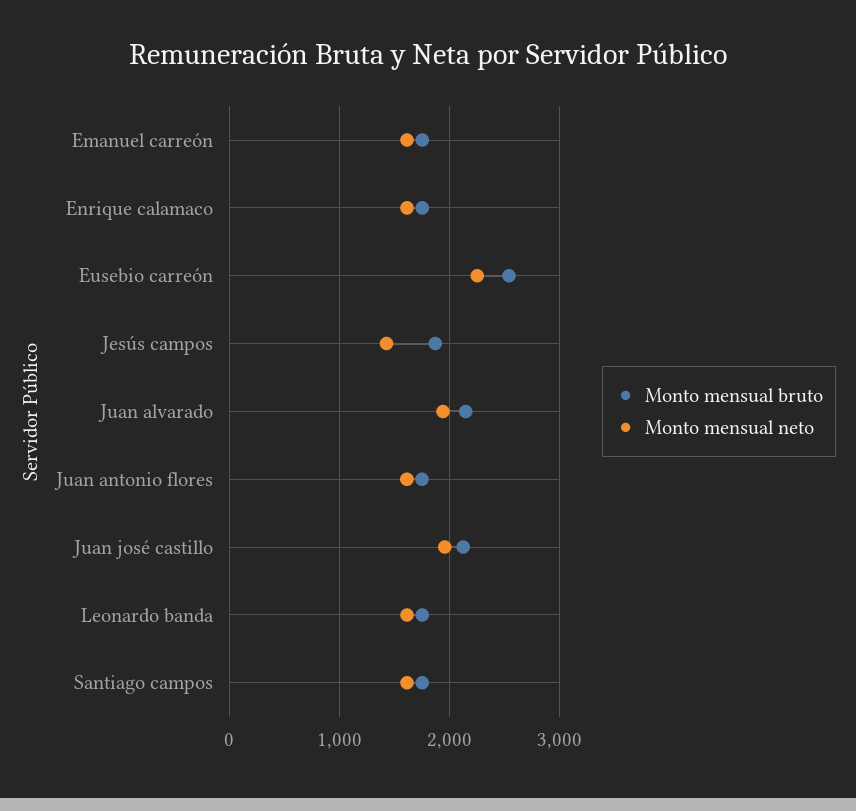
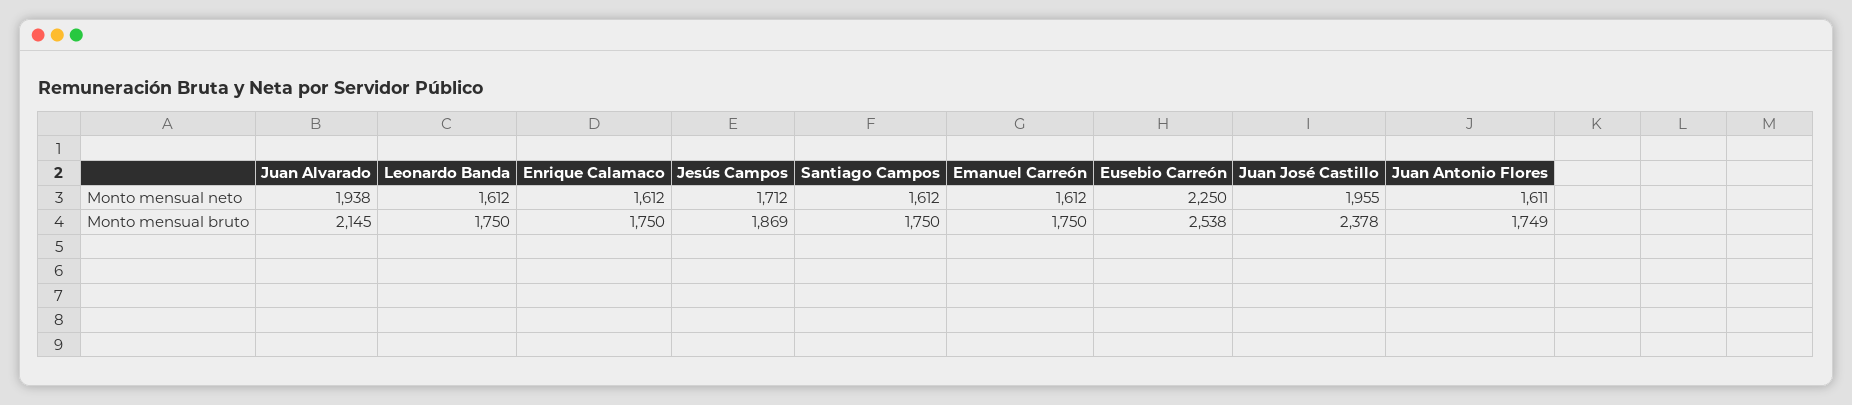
  {
    "Monto mensual bruto": {
      "Emanuel carreón": 1750,
      "Enrique calamaco": 1750,
      "Eusebio carreón": 2538,
      "Jesús campos": 1869,
      "Juan alvarado": 2145,
      "Juan antonio flores": 1749,
-     "Juan josé castillo": 2100,
+     "Juan josé castillo": 2378,
      "Leonardo banda": 1750,
      "Santiago campos": 1750
    },
    "Monto mensual neto": {
      "Emanuel carreón": 1612,
      "Enrique calamaco": 1612,
      "Eusebio carreón": 2250,
-     "Jesús campos": 1400,
+     "Jesús campos": 1712,
      "Juan alvarado": 1938,
      "Juan antonio flores": 1611,
      "Juan josé castillo": 1955,
      "Leonardo banda": 1612,
      "Santiago campos": 1612
    }
  }

